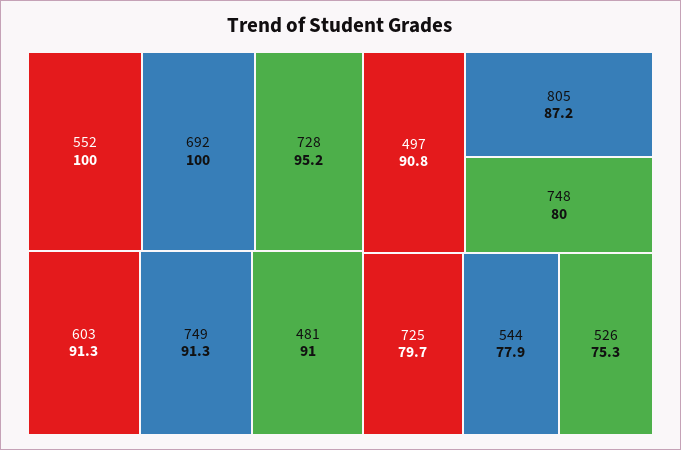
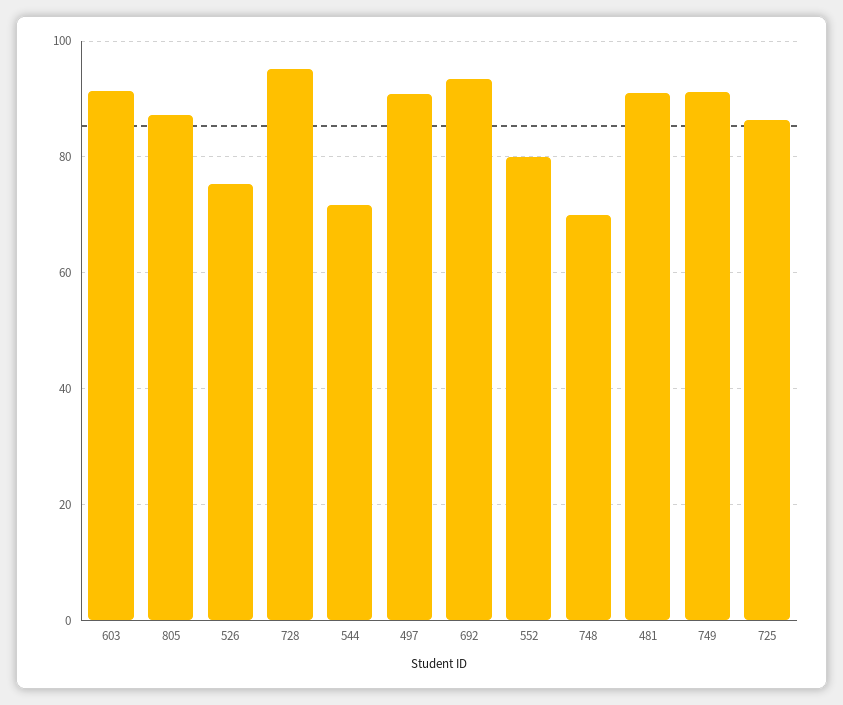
  {
-   "552": 100,
+   "552": 80,
-   "692": 100,
+   "692": 94,
    "728": 95.2,
    "603": 91.3,
    "749": 91.3,
    "481": 91,
    "497": 90.8,
    "805": 87.2,
-   "748": 80,
+   "748": 70,
-   "725": 79.7,
+   "725": 86,
-   "544": 77.9,
+   "544": 72,
    "526": 75.3
  }

